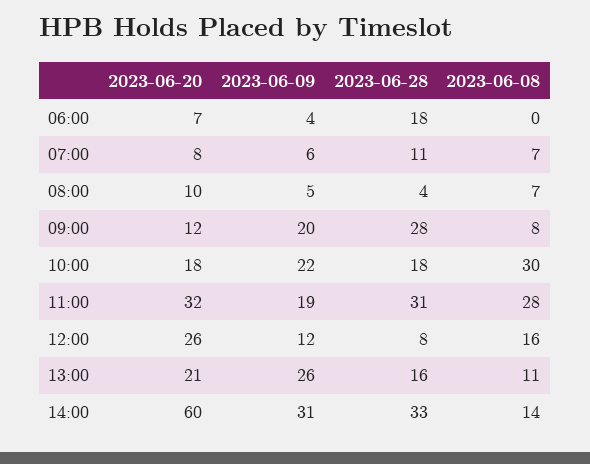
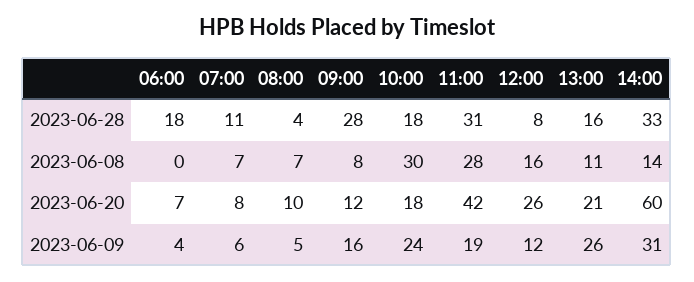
  {
    "2023-06-20": {
      "06:00": 7,
      "07:00": 8,
      "08:00": 10,
      "09:00": 12,
      "10:00": 18,
-     "11:00": 32,
+     "11:00": 42,
      "12:00": 26,
      "13:00": 21,
      "14:00": 60
    },
    "2023-06-09": {
      "06:00": 4,
      "07:00": 6,
      "08:00": 5,
-     "09:00": 20,
+     "09:00": 16,
-     "10:00": 22,
+     "10:00": 24,
      "11:00": 19,
      "12:00": 12,
      "13:00": 26,
      "14:00": 31
    },
    "2023-06-28": {
      "06:00": 18,
      "07:00": 11,
      "08:00": 4,
      "09:00": 28,
      "10:00": 18,
      "11:00": 31,
      "12:00": 8,
      "13:00": 16,
      "14:00": 33
    },
    "2023-06-08": {
      "06:00": 0,
      "07:00": 7,
      "08:00": 7,
      "09:00": 8,
      "10:00": 30,
      "11:00": 28,
      "12:00": 16,
      "13:00": 11,
      "14:00": 14
    }
  }

